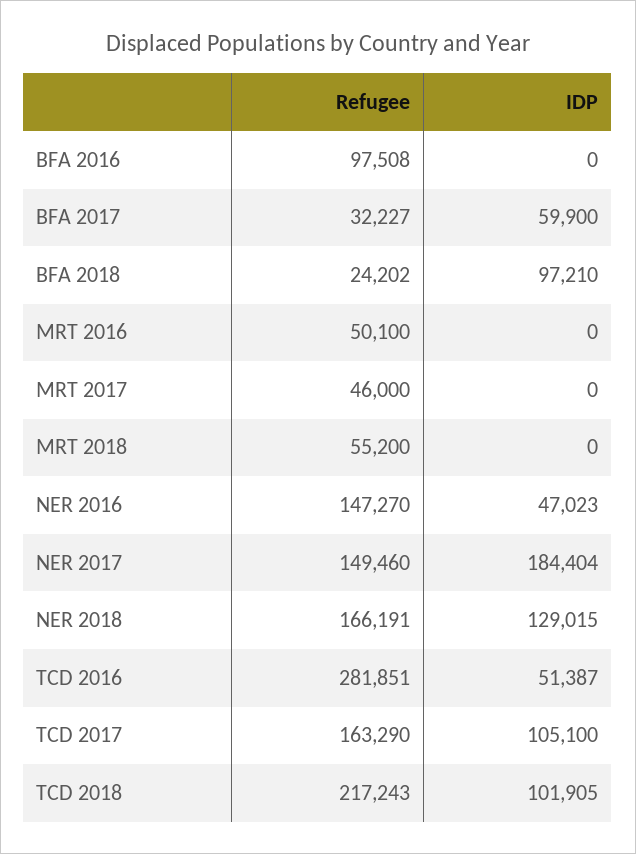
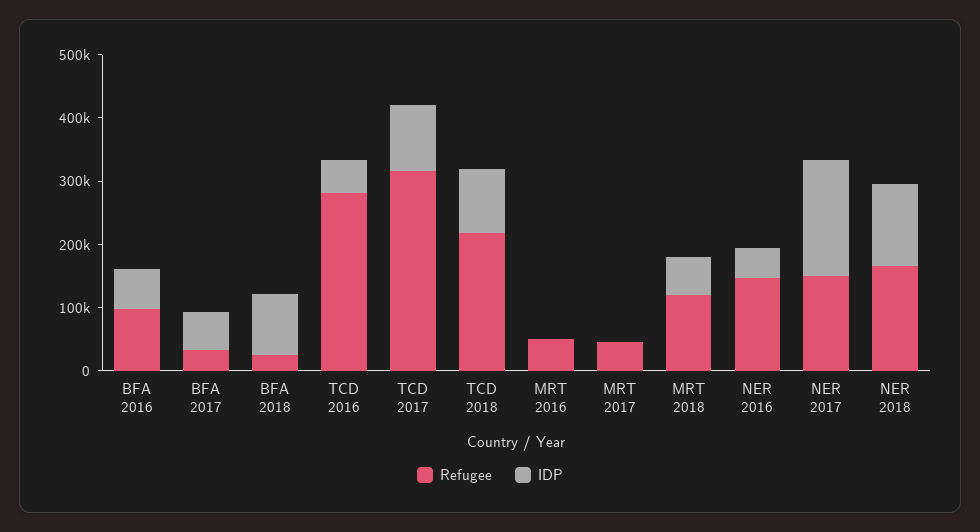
  {
    "Refugee": {
      "BFA 2016": 97508,
      "BFA 2017": 32227,
      "BFA 2018": 24202,
      "MRT 2016": 50100,
      "MRT 2017": 46000,
-     "MRT 2018": 55200,
+     "MRT 2018": 120000,
      "NER 2016": 147270,
      "NER 2017": 149460,
      "NER 2018": 166191,
      "TCD 2016": 281851,
-     "TCD 2017": 163290,
+     "TCD 2017": 320000,
      "TCD 2018": 217243
    },
    "IDP": {
-     "BFA 2016": 0,
+     "BFA 2016": 60000,
      "BFA 2017": 59900,
      "BFA 2018": 97210,
      "MRT 2016": 0,
      "MRT 2017": 0,
-     "MRT 2018": 0,
+     "MRT 2018": 60000,
      "NER 2016": 47023,
      "NER 2017": 184404,
      "NER 2018": 129015,
      "TCD 2016": 51387,
      "TCD 2017": 105100,
      "TCD 2018": 101905
    }
  }

